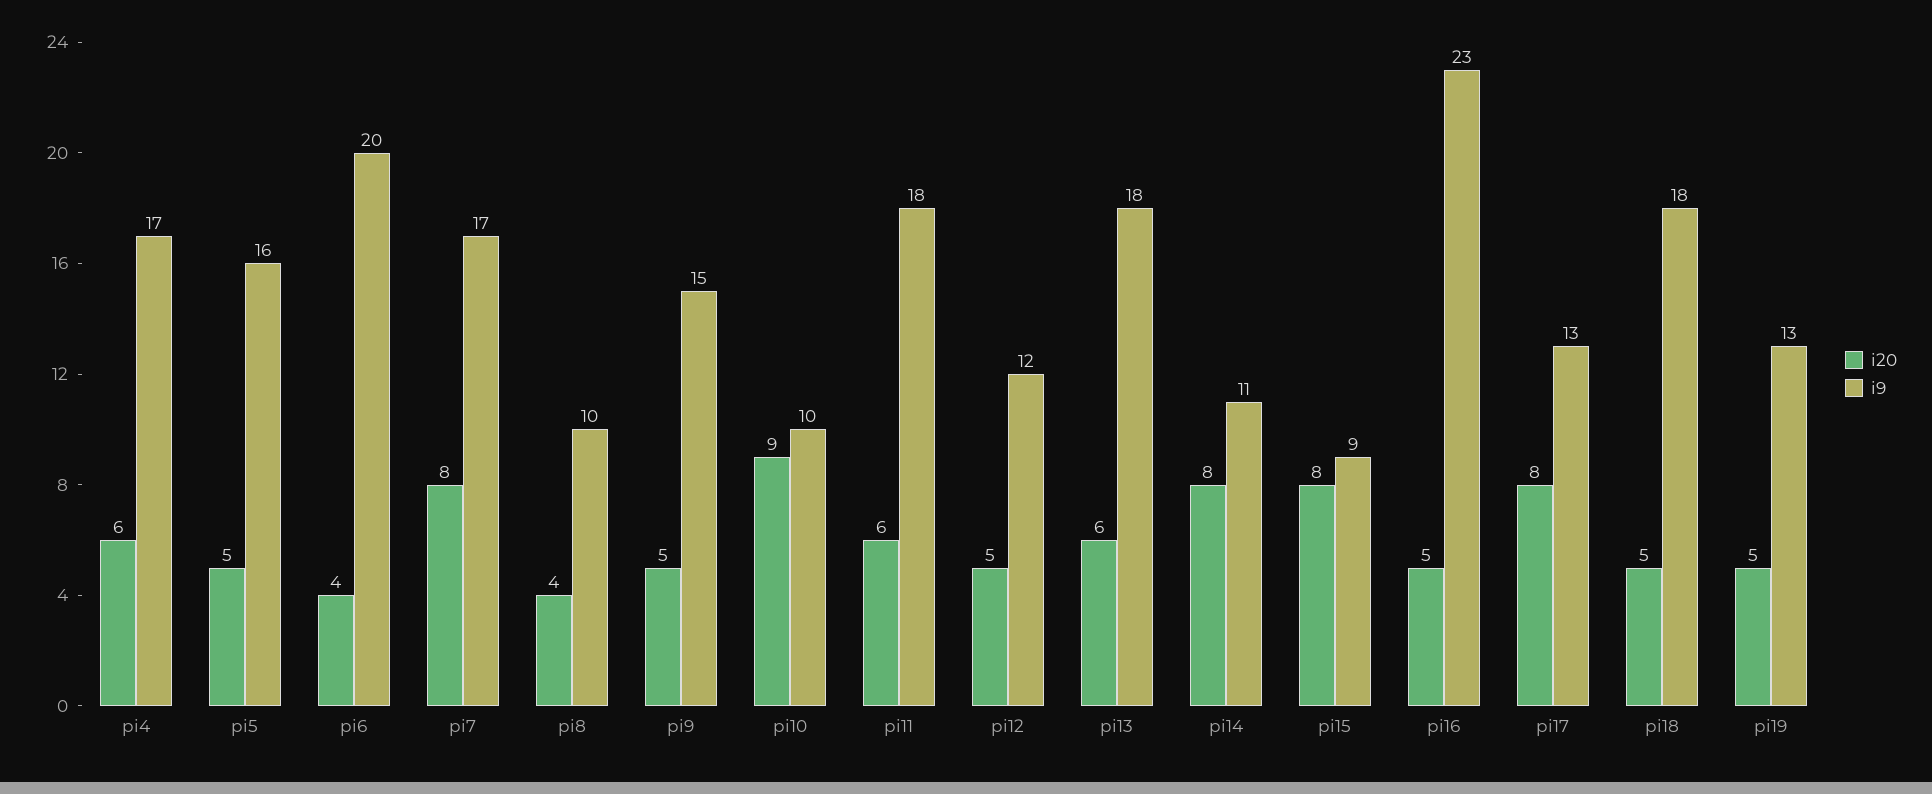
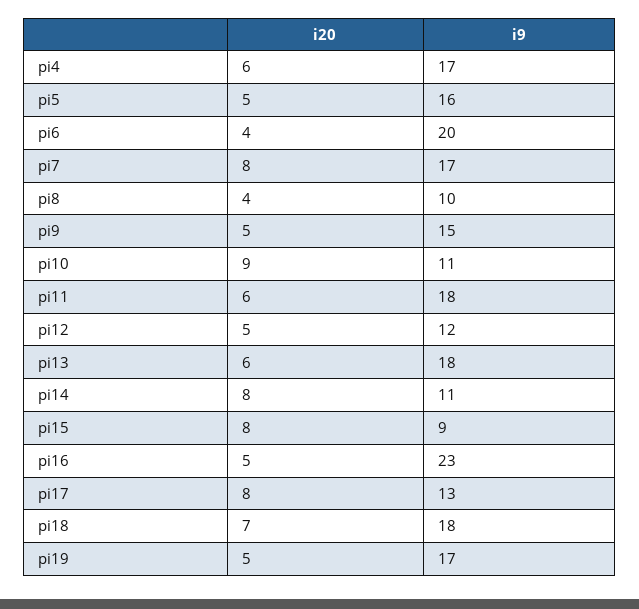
  {
    "i20": {
      "pi4": 6,
      "pi5": 5,
      "pi6": 4,
      "pi7": 8,
      "pi8": 4,
      "pi9": 5,
      "pi10": 9,
      "pi11": 6,
      "pi12": 5,
      "pi13": 6,
      "pi14": 8,
      "pi15": 8,
      "pi16": 5,
      "pi17": 8,
-     "pi18": 5,
+     "pi18": 7,
      "pi19": 5
    },
    "i9": {
      "pi4": 17,
      "pi5": 16,
      "pi6": 20,
      "pi7": 17,
      "pi8": 10,
      "pi9": 15,
-     "pi10": 10,
+     "pi10": 11,
      "pi11": 18,
      "pi12": 12,
      "pi13": 18,
      "pi14": 11,
      "pi15": 9,
      "pi16": 23,
      "pi17": 13,
      "pi18": 18,
-     "pi19": 13
+     "pi19": 17
    }
  }

